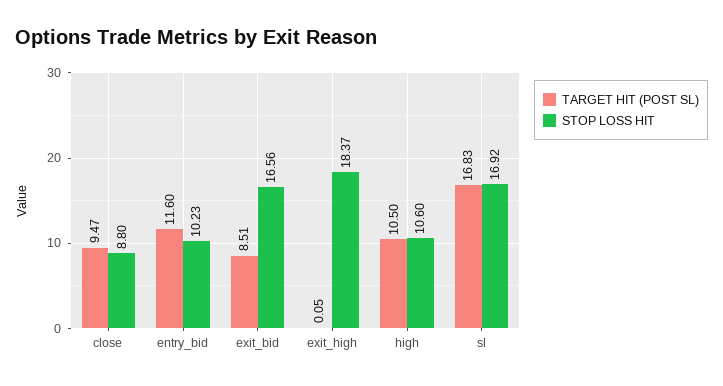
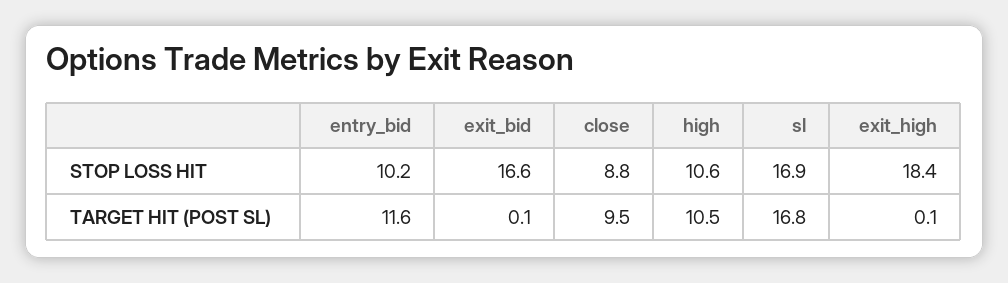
  {
    "TARGET HIT (POST SL)": {
      "close": 9.47,
      "entry_bid": 11.6,
-     "exit_bid": 8.51,
+     "exit_bid": 0.1,
      "exit_high": 0.05,
      "high": 10.5,
      "sl": 16.83
    },
    "STOP LOSS HIT": {
      "close": 8.8,
      "entry_bid": 10.23,
      "exit_bid": 16.56,
      "exit_high": 18.37,
      "high": 10.6,
      "sl": 16.92
    }
  }

